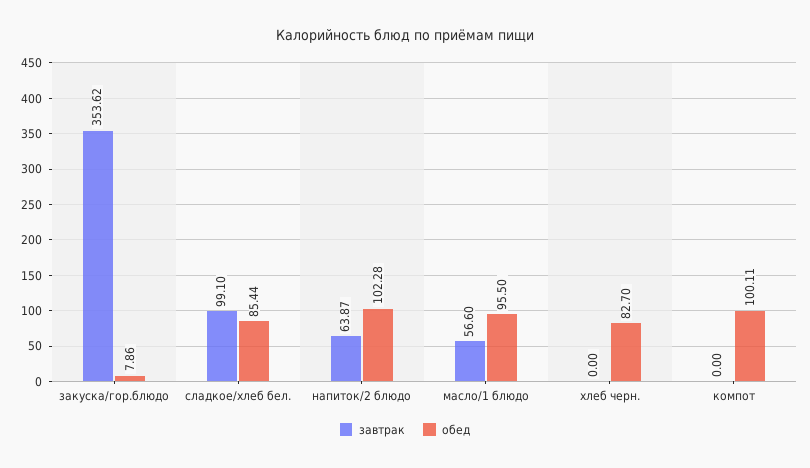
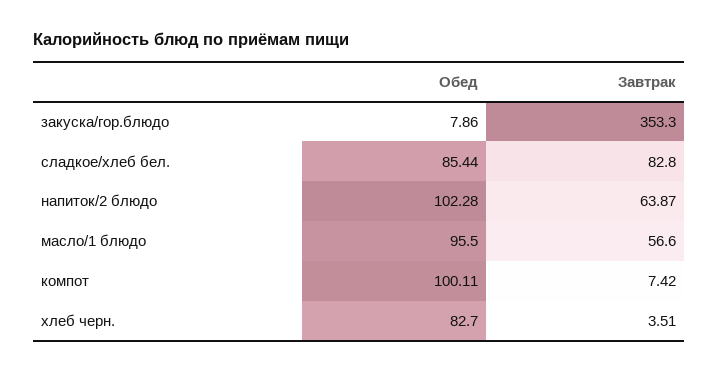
  {
    "завтрак": {
-     "закуска/гор.блюдо": 353.62,
+     "закуска/гор.блюдо": 353.3,
-     "сладкое/хлеб бел.": 99.1,
+     "сладкое/хлеб бел.": 82.8,
      "напиток/2 блюдо": 63.87,
      "масло/1 блюдо": 56.6,
-     "хлеб черн.": 0,
+     "хлеб черн.": 3.51,
-     "компот": 0
+     "компот": 7.42
    },
    "обед": {
      "закуска/гор.блюдо": 7.86,
      "сладкое/хлеб бел.": 85.44,
      "напиток/2 блюдо": 102.28,
      "масло/1 блюдо": 95.5,
      "хлеб черн.": 82.7,
      "компот": 100.11
    }
  }

